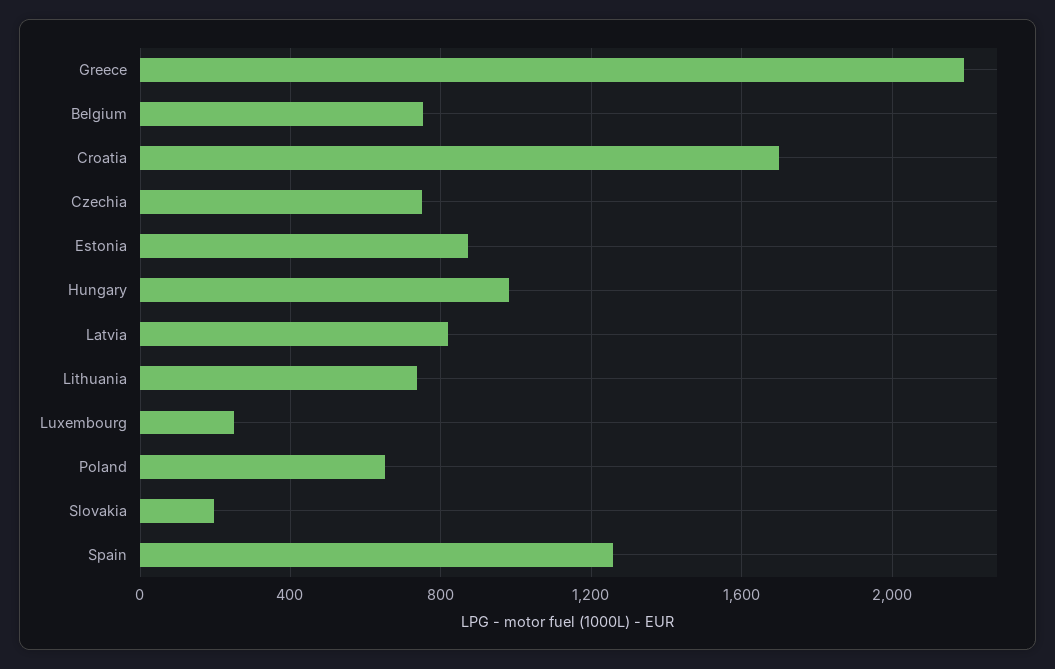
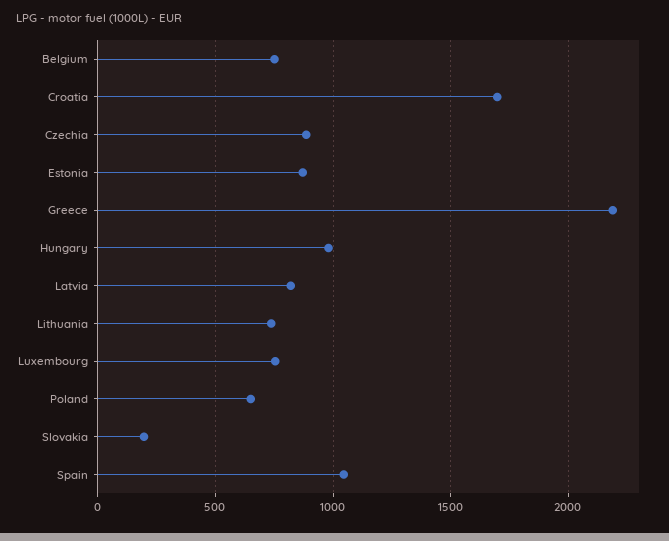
  {
    "Greece": 2200,
    "Belgium": 750,
    "Croatia": 1700,
-   "Czechia": 750,
+   "Czechia": 900,
    "Estonia": 850,
    "Hungary": 1000,
    "Latvia": 800,
    "Lithuania": 750,
-   "Luxembourg": 250,
+   "Luxembourg": 750,
    "Poland": 650,
    "Slovakia": 200,
-   "Spain": 1250
+   "Spain": 1050
  }

